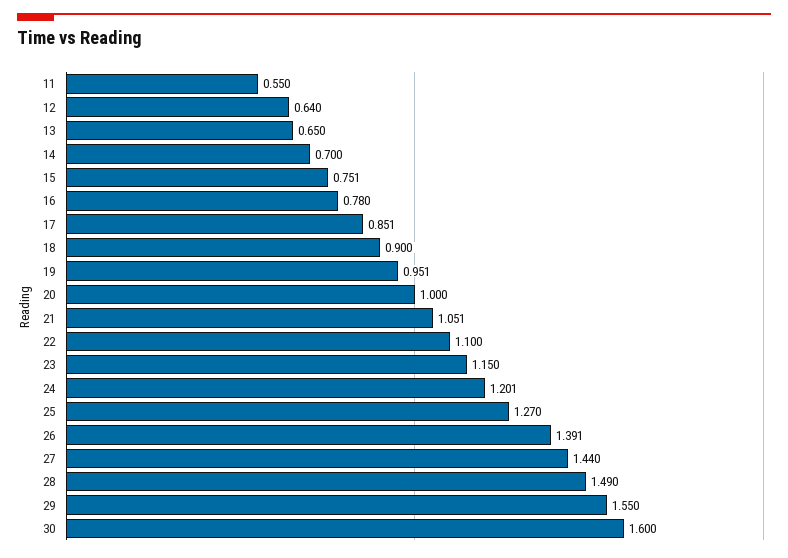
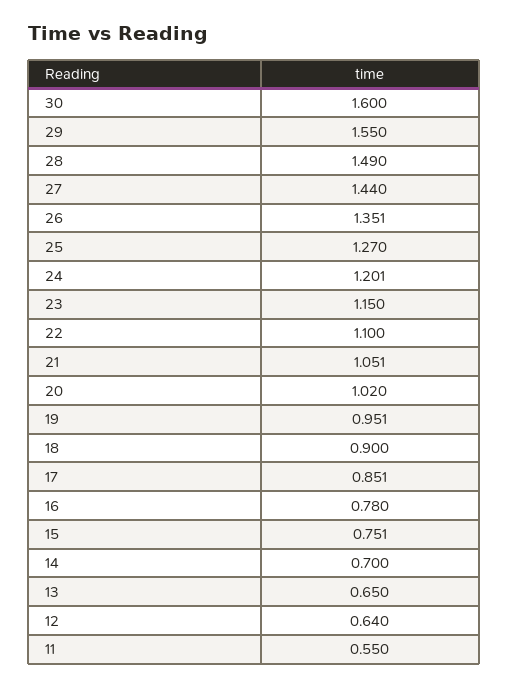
  {
    "11": 0.55,
    "12": 0.64,
    "13": 0.65,
    "14": 0.7,
    "15": 0.751,
    "16": 0.78,
    "17": 0.851,
    "18": 0.9,
    "19": 0.951,
-   "20": 1,
+   "20": 1.02,
    "21": 1.051,
    "22": 1.1,
    "23": 1.15,
    "24": 1.201,
    "25": 1.27,
-   "26": 1.391,
+   "26": 1.351,
    "27": 1.44,
    "28": 1.49,
    "29": 1.55,
    "30": 1.6
  }

